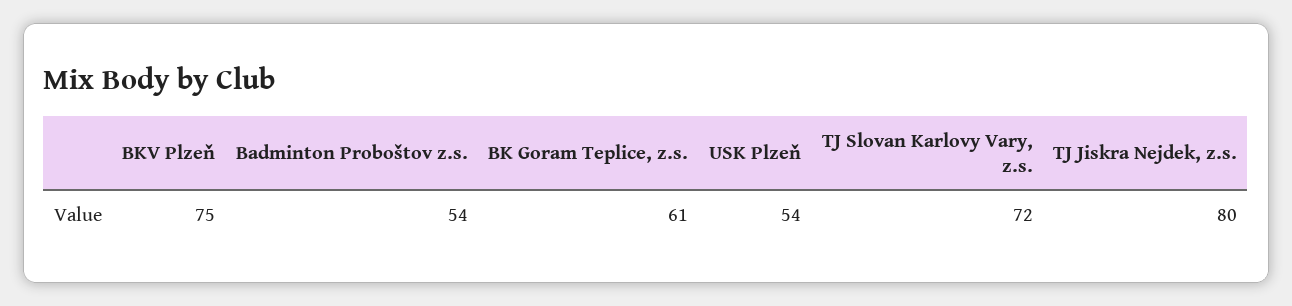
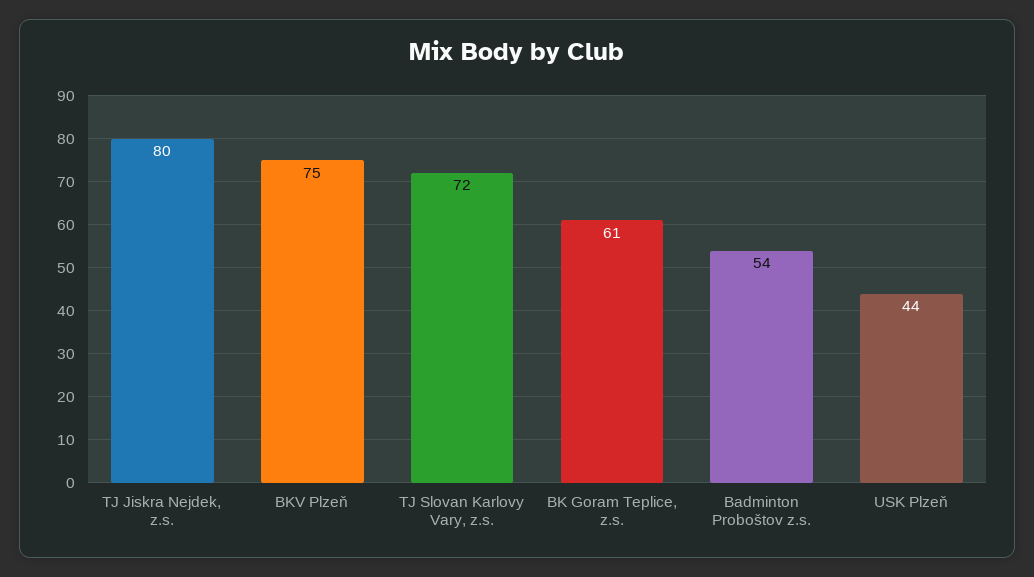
  {
    "BKV Plzeň": 75,
    "Badminton Proboštov z.s.": 54,
    "BK Goram Teplice, z.s.": 61,
-   "USK Plzeň": 54,
+   "USK Plzeň": 44,
    "TJ Slovan Karlovy Vary, z.s.": 72,
    "TJ Jiskra Nejdek, z.s.": 80
  }

